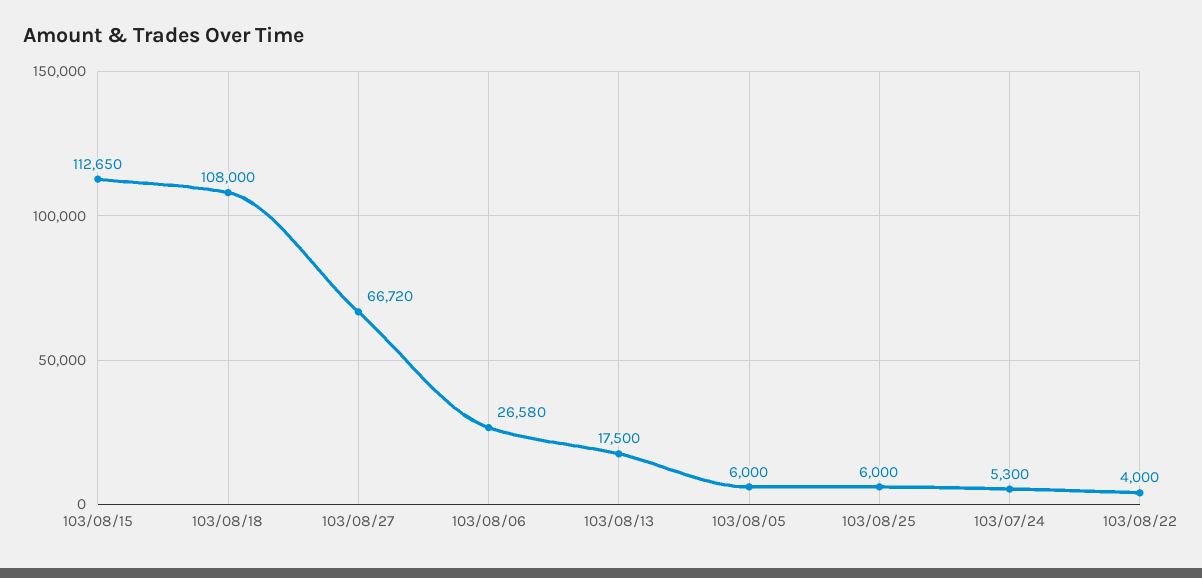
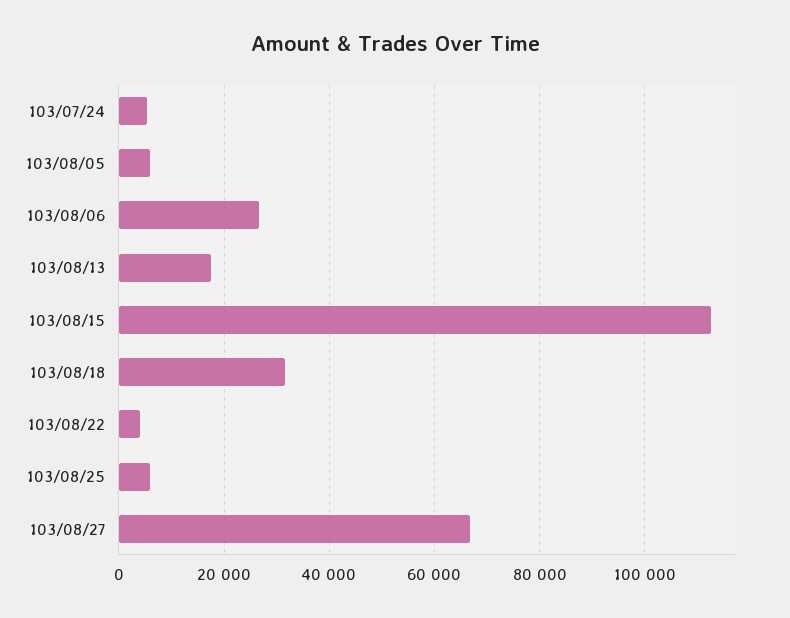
  {
    "103/08/15": 112650,
-   "103/08/18": 108000,
+   "103/08/18": 32000,
    "103/08/27": 66720,
    "103/08/06": 26580,
    "103/08/13": 17500,
    "103/08/05": 6000,
    "103/08/25": 6000,
    "103/07/24": 5300,
    "103/08/22": 4000
  }

